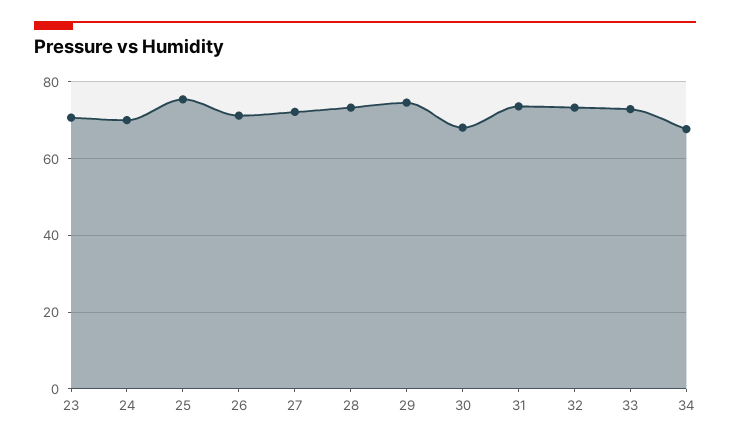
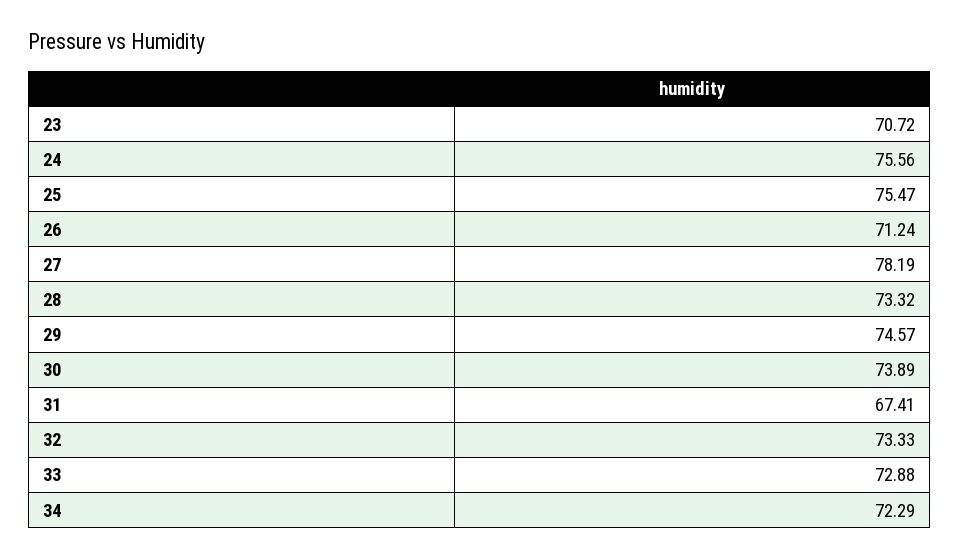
  {
    "23": 70.72,
-   "24": 70,
+   "24": 75.56,
    "25": 75.47,
    "26": 71.24,
-   "27": 72,
+   "27": 78.19,
    "28": 73.32,
    "29": 74.57,
-   "30": 68,
+   "30": 73.89,
-   "31": 74,
+   "31": 67.41,
    "32": 73.33,
    "33": 72.88,
-   "34": 68
+   "34": 72.29
  }

